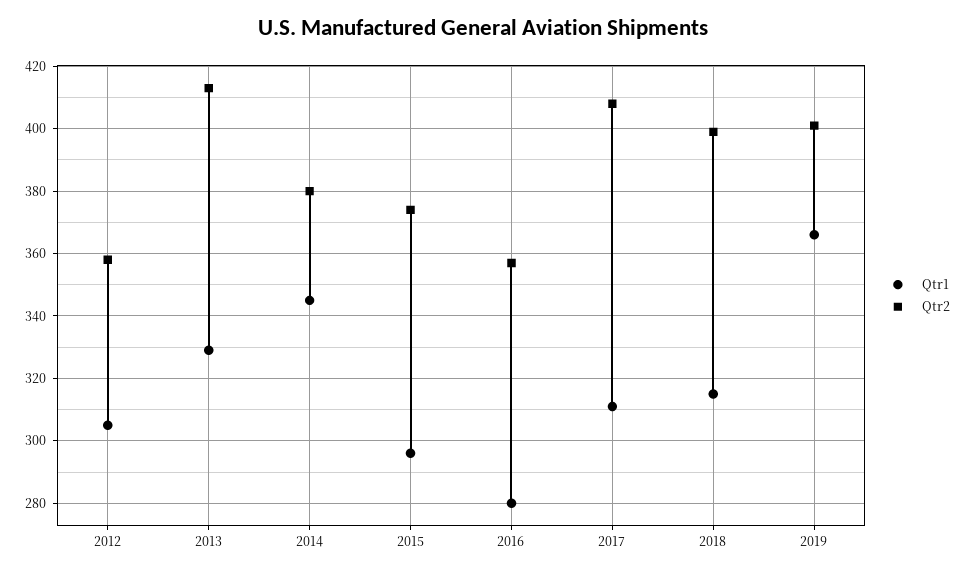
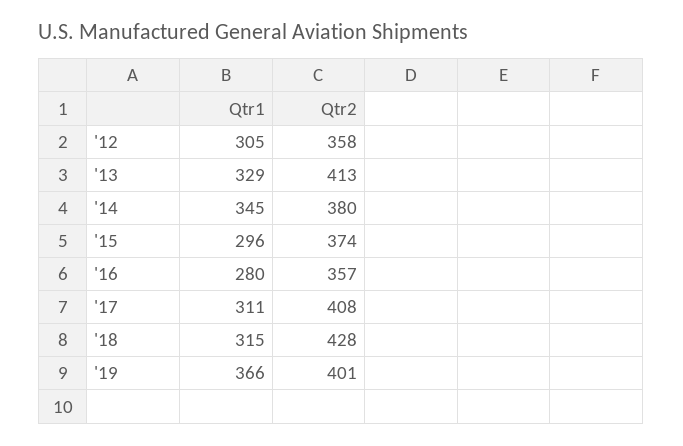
  {
    "Qtr1": {
      "2012": 305,
      "2013": 329,
      "2014": 345,
      "2015": 296,
      "2016": 280,
      "2017": 311,
      "2018": 315,
      "2019": 366
    },
    "Qtr2": {
      "2012": 358,
      "2013": 413,
      "2014": 380,
      "2015": 374,
      "2016": 357,
      "2017": 408,
-     "2018": 400,
+     "2018": 428,
      "2019": 401
    }
  }

